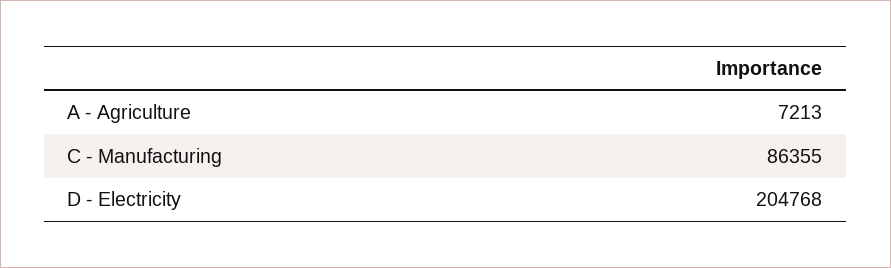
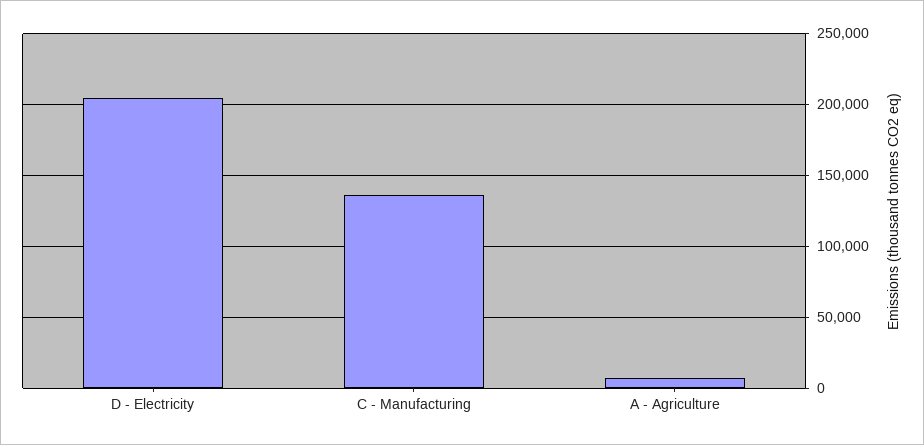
  {
    "A - Agriculture": 7213,
-   "C - Manufacturing": 86355,
+   "C - Manufacturing": 135000,
    "D - Electricity": 204768
  }

